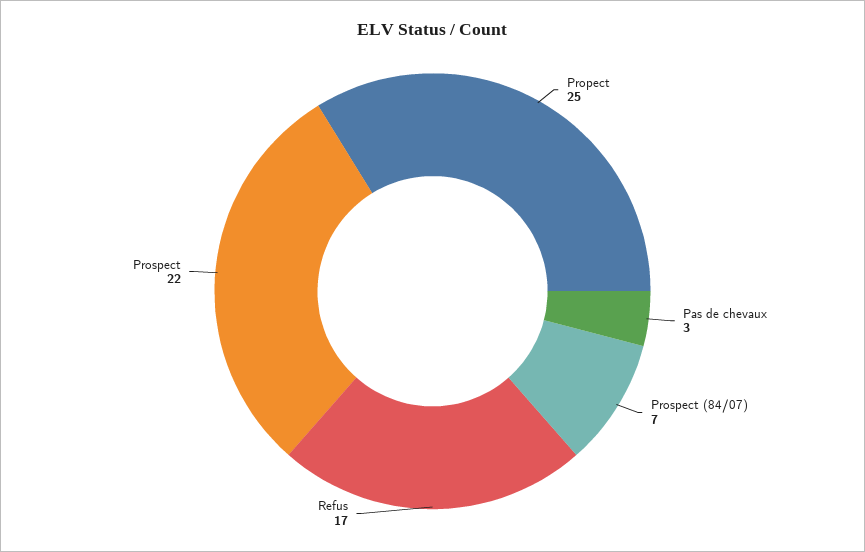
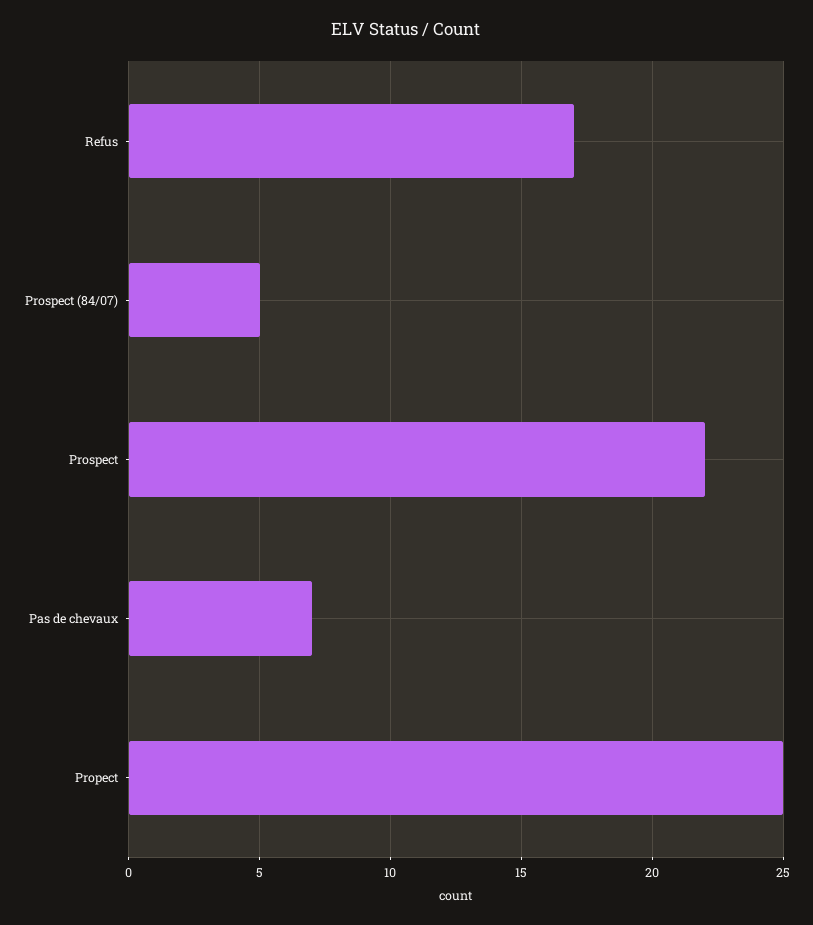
  {
    "Propect": 25,
-   "Pas de chevaux": 3,
+   "Pas de chevaux": 7,
-   "Prospect (84/07)": 7,
+   "Prospect (84/07)": 5,
    "Refus": 17,
    "Prospect": 22
  }

